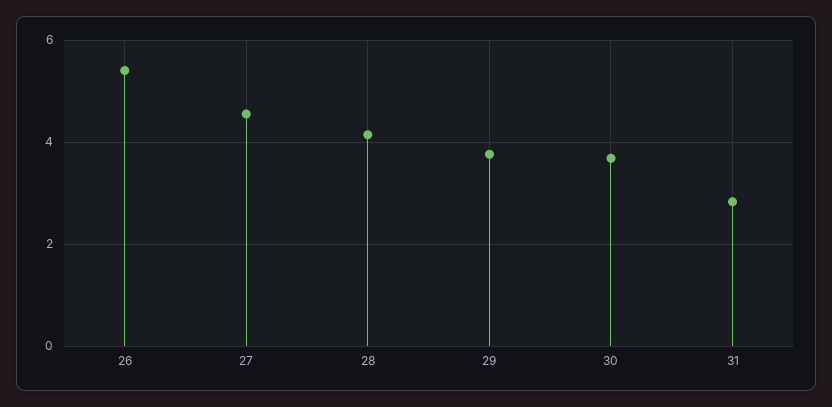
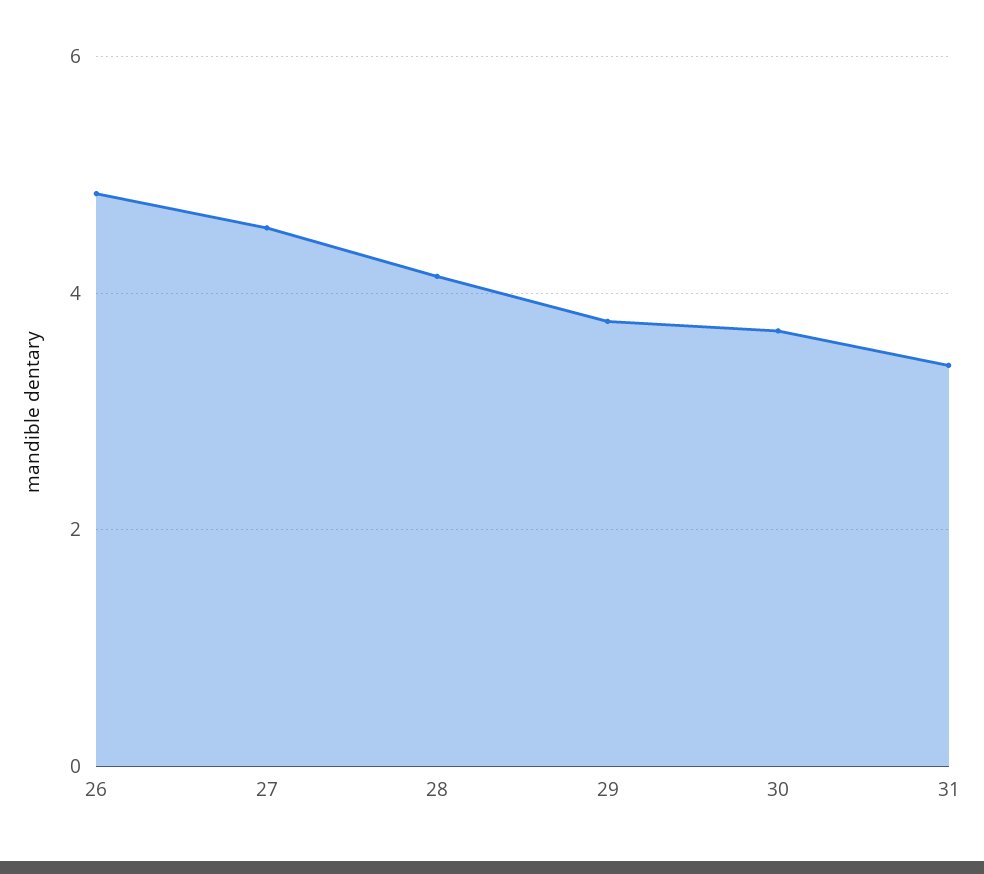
  {
-   "26": 5.4,
+   "26": 4.8,
    "27": 4.6,
    "28": 4.2,
    "29": 3.8,
    "30": 3.6,
-   "31": 2.8
+   "31": 3.4
  }

